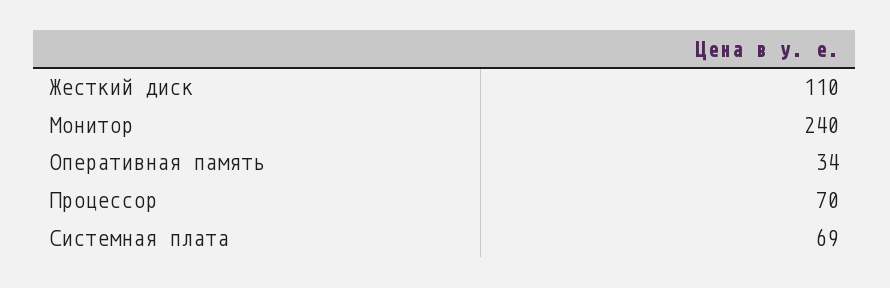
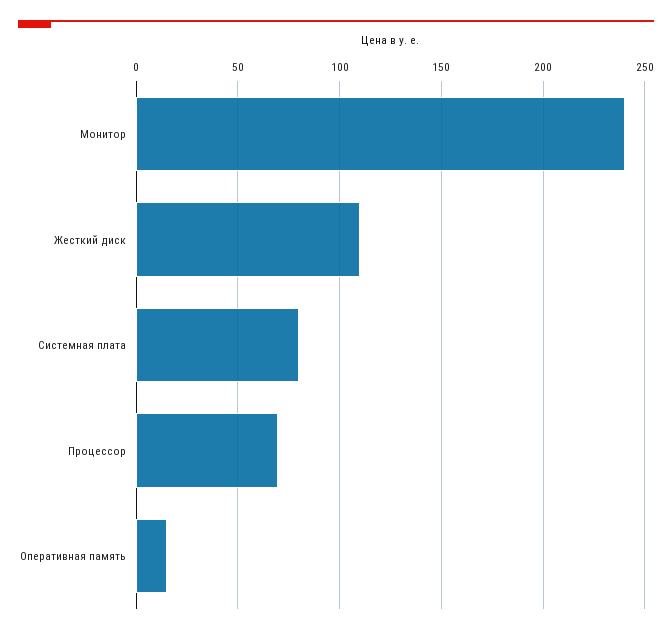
  {
    "Жесткий диск": 110,
    "Монитор": 240,
-   "Оперативная память": 34,
+   "Оперативная память": 15,
    "Процессор": 70,
-   "Системная плата": 69
+   "Системная плата": 80
  }

